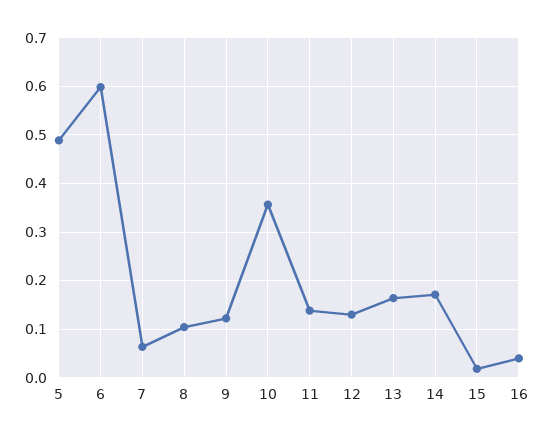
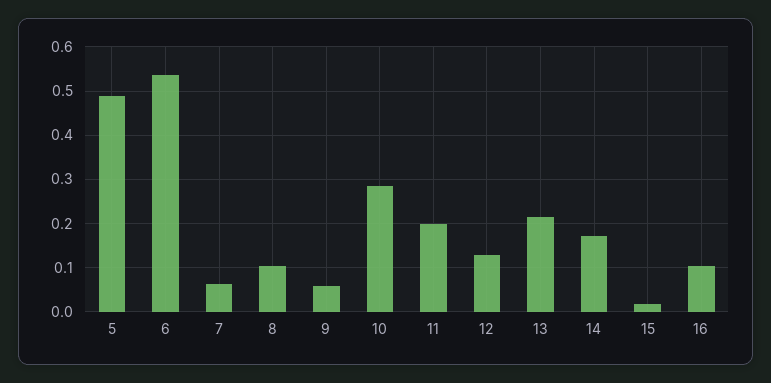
  {
    "5": 0.48,
-   "6": 0.6,
+   "6": 0.54,
    "7": 0.06,
    "8": 0.1,
-   "9": 0.12,
+   "9": 0.06,
-   "10": 0.36,
+   "10": 0.28,
-   "11": 0.14,
+   "11": 0.2,
    "12": 0.12,
-   "13": 0.16,
+   "13": 0.22,
    "14": 0.18,
    "15": 0.02,
-   "16": 0.04
+   "16": 0.1
  }

